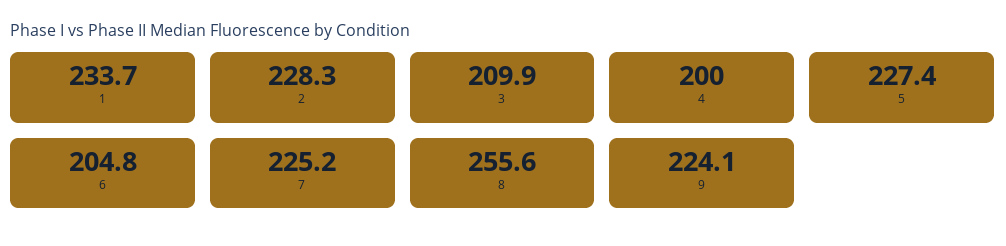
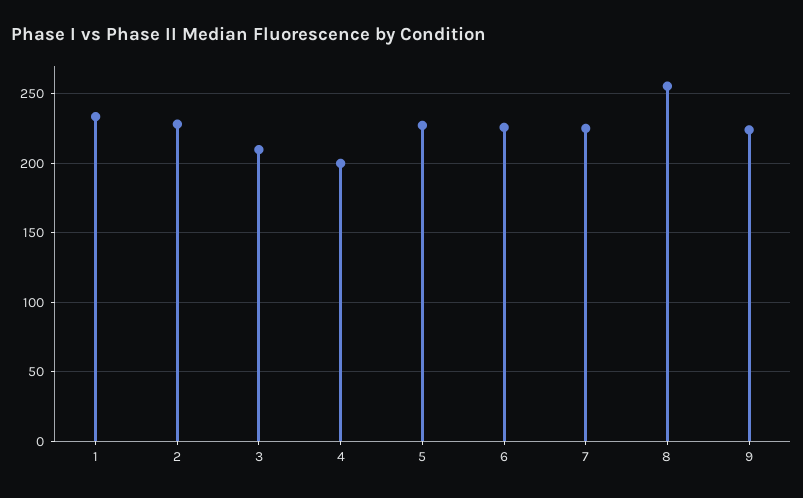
  {
    "1": 233.7,
    "2": 228.3,
    "3": 209.9,
    "4": 200,
    "5": 227.4,
-   "6": 204.8,
+   "6": 225,
    "7": 225.2,
    "8": 255.6,
    "9": 224.1
  }

